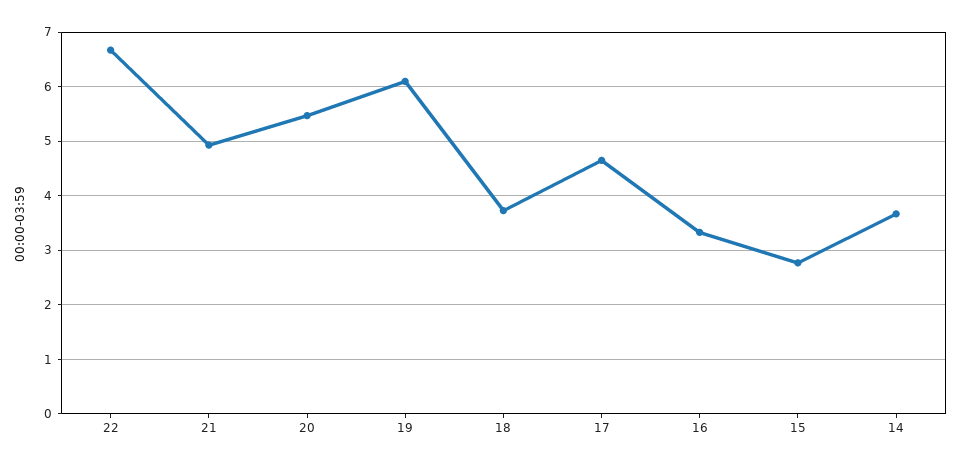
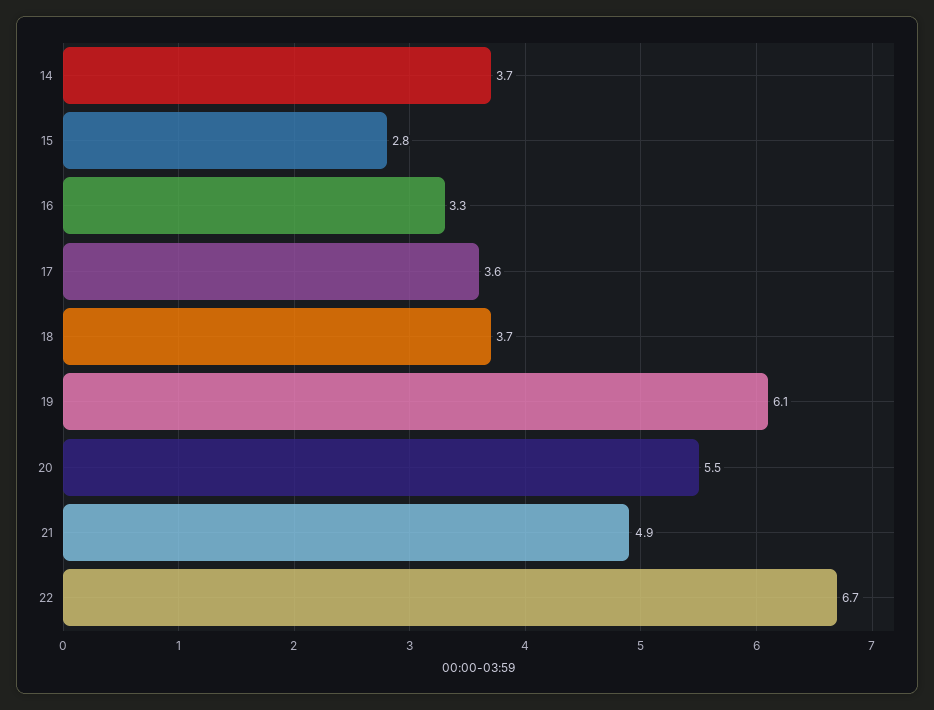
  {
    "22": 6.7,
    "21": 4.9,
    "20": 5.5,
    "19": 6.1,
    "18": 3.7,
-   "17": 4.6,
+   "17": 3.6,
    "16": 3.3,
    "15": 2.8,
    "14": 3.7
  }

